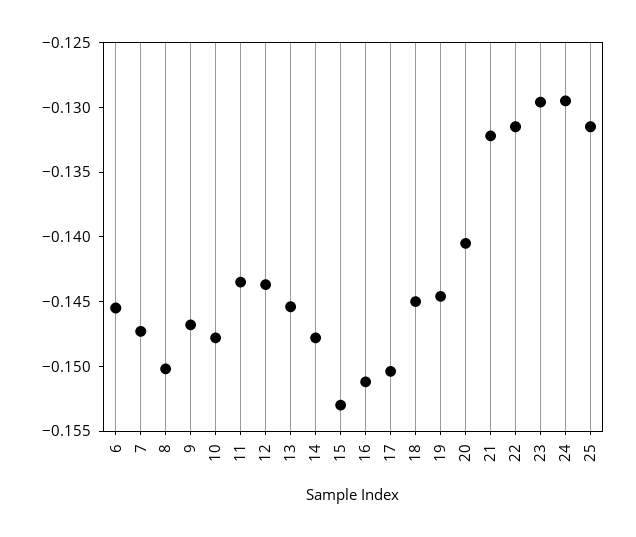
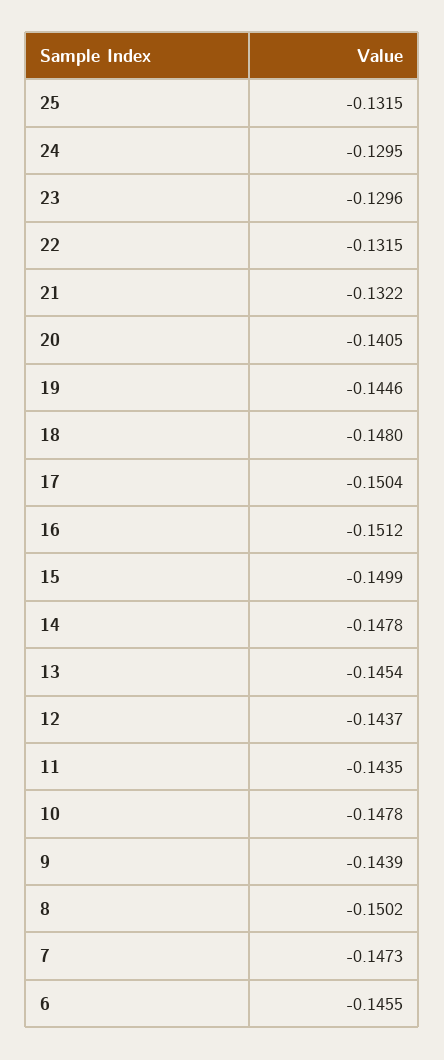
  {
    "6": -0.1455,
    "7": -0.1473,
    "8": -0.1502,
-   "9": -0.147,
+   "9": -0.1439,
    "10": -0.1478,
    "11": -0.1435,
    "12": -0.1437,
    "13": -0.1454,
    "14": -0.1478,
-   "15": -0.153,
+   "15": -0.1499,
    "16": -0.1512,
    "17": -0.1504,
-   "18": -0.145,
+   "18": -0.148,
    "19": -0.1446,
    "20": -0.1405,
    "21": -0.1322,
    "22": -0.1315,
    "23": -0.1296,
    "24": -0.1295,
    "25": -0.1315
  }

